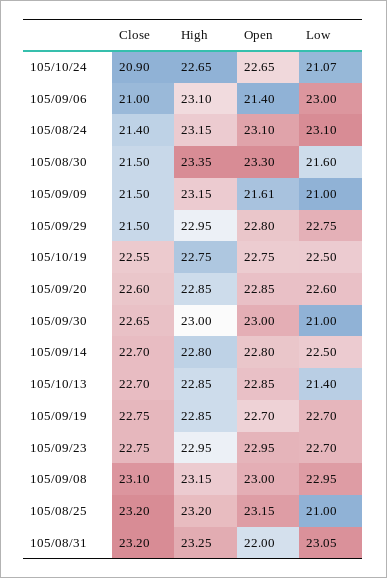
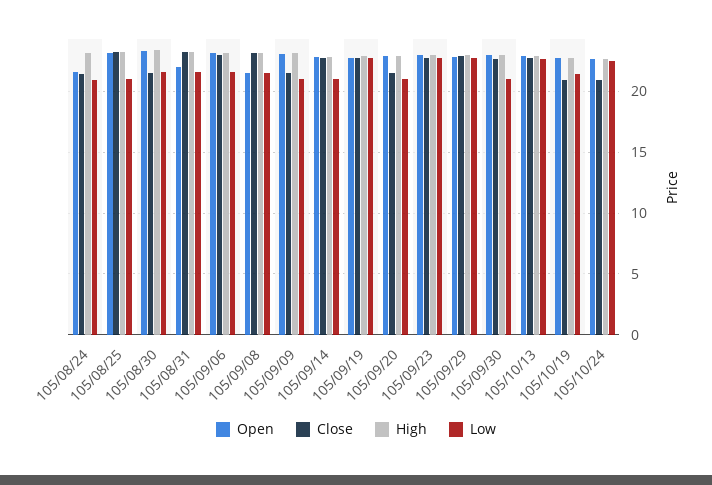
  {
    "Close": {
      "105/10/24": 20.9,
-     "105/09/06": 21,
+     "105/09/06": 23,
      "105/08/24": 21.4,
      "105/08/30": 21.5,
      "105/09/09": 21.5,
-     "105/09/29": 21.5,
+     "105/09/29": 23,
-     "105/10/19": 22.55,
+     "105/10/19": 21,
-     "105/09/20": 22.6,
+     "105/09/20": 21.5,
      "105/09/30": 22.65,
      "105/09/14": 22.7,
      "105/10/13": 22.7,
      "105/09/19": 22.75,
      "105/09/23": 22.75,
      "105/09/08": 23.1,
      "105/08/25": 23.2,
      "105/08/31": 23.2
    },
    "High": {
      "105/10/24": 22.65,
      "105/09/06": 23.1,
      "105/08/24": 23.15,
      "105/08/30": 23.35,
      "105/09/09": 23.15,
      "105/09/29": 22.95,
      "105/10/19": 22.75,
      "105/09/20": 22.85,
      "105/09/30": 23,
      "105/09/14": 22.8,
      "105/10/13": 22.85,
      "105/09/19": 22.85,
      "105/09/23": 22.95,
      "105/09/08": 23.15,
      "105/08/25": 23.2,
      "105/08/31": 23.25
    },
    "Open": {
      "105/10/24": 22.65,
-     "105/09/06": 21.4,
+     "105/09/06": 23,
-     "105/08/24": 23.1,
+     "105/08/24": 21.5,
      "105/08/30": 23.3,
-     "105/09/09": 21.61,
+     "105/09/09": 23,
      "105/09/29": 22.8,
      "105/10/19": 22.75,
      "105/09/20": 22.85,
      "105/09/30": 23,
      "105/09/14": 22.8,
      "105/10/13": 22.85,
      "105/09/19": 22.7,
      "105/09/23": 22.95,
-     "105/09/08": 23,
+     "105/09/08": 21.5,
      "105/08/25": 23.15,
      "105/08/31": 22
    },
    "Low": {
-     "105/10/24": 21.07,
+     "105/10/24": 22.5,
-     "105/09/06": 23,
+     "105/09/06": 21.5,
-     "105/08/24": 23.1,
+     "105/08/24": 21,
      "105/08/30": 21.6,
      "105/09/09": 21,
      "105/09/29": 22.75,
-     "105/10/19": 22.5,
+     "105/10/19": 21.5,
-     "105/09/20": 22.6,
+     "105/09/20": 21,
      "105/09/30": 21,
-     "105/09/14": 22.5,
+     "105/09/14": 21,
-     "105/10/13": 21.4,
+     "105/10/13": 22.5,
      "105/09/19": 22.7,
      "105/09/23": 22.7,
-     "105/09/08": 22.95,
+     "105/09/08": 21.5,
      "105/08/25": 21,
-     "105/08/31": 23.05
+     "105/08/31": 21.5
    }
  }

